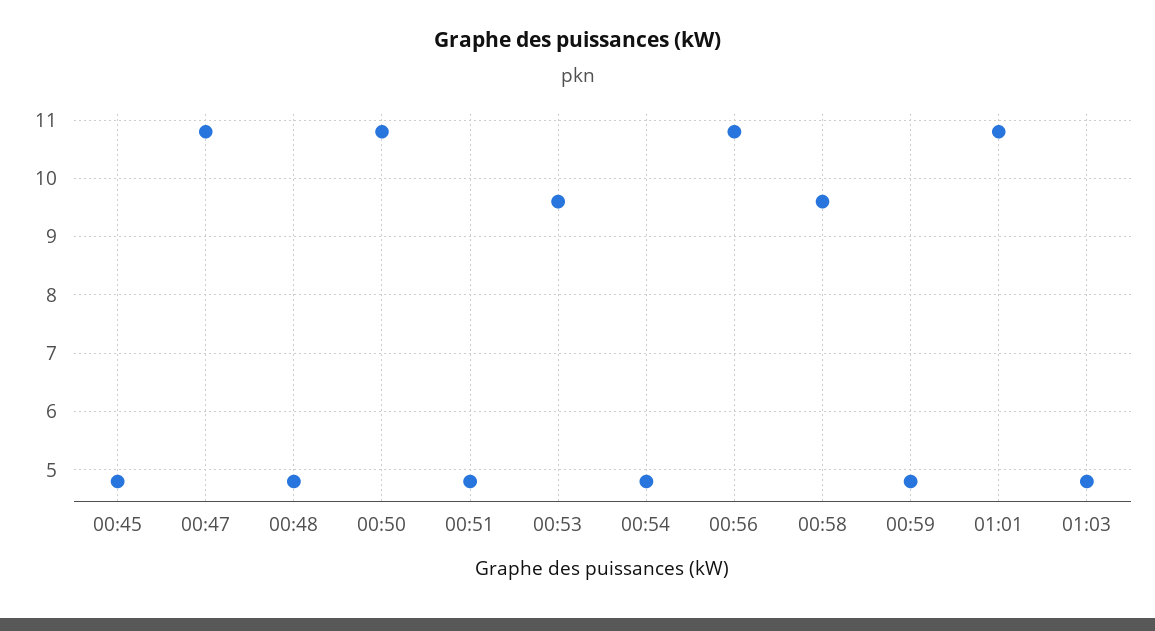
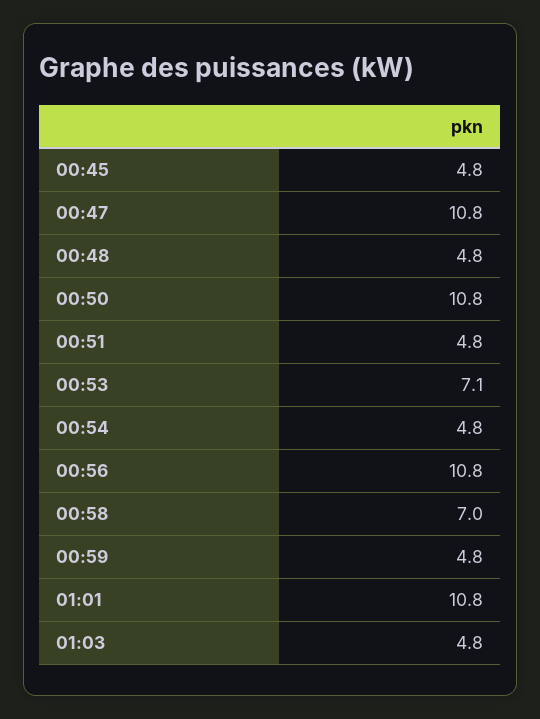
  {
    "00:45": 4.8,
    "00:47": 10.8,
    "00:48": 4.8,
    "00:50": 10.8,
    "00:51": 4.8,
-   "00:53": 9.5,
+   "00:53": 7.1,
    "00:54": 4.8,
    "00:56": 10.8,
-   "00:58": 9.5,
+   "00:58": 7,
    "00:59": 4.8,
    "01:01": 10.8,
    "01:03": 4.8
  }

